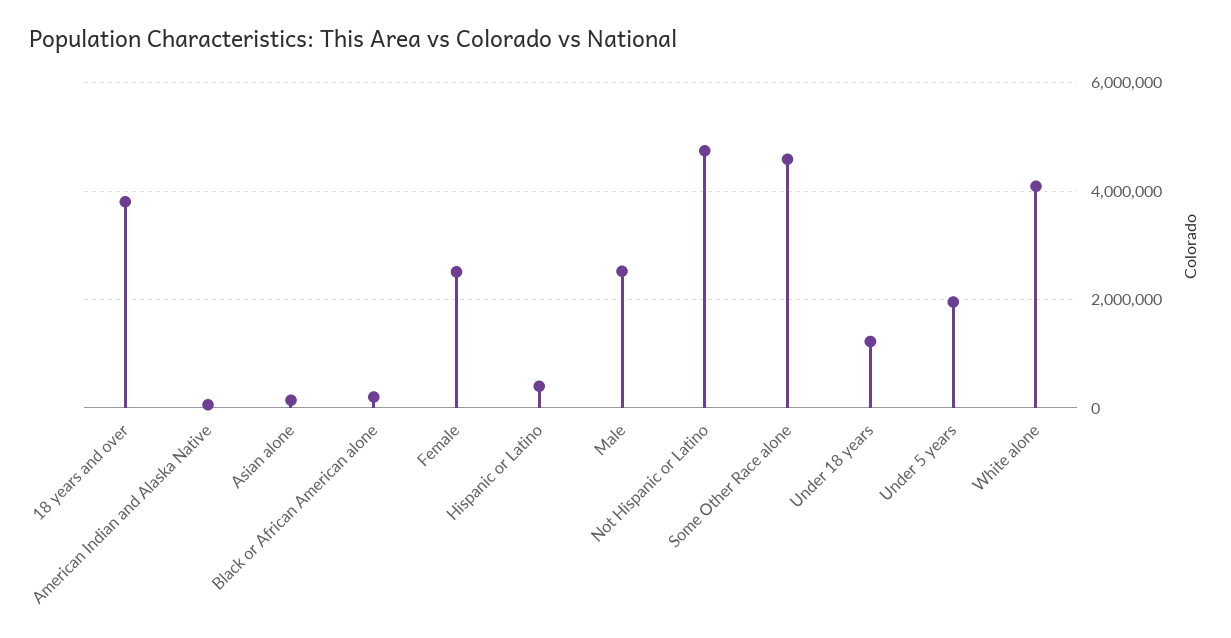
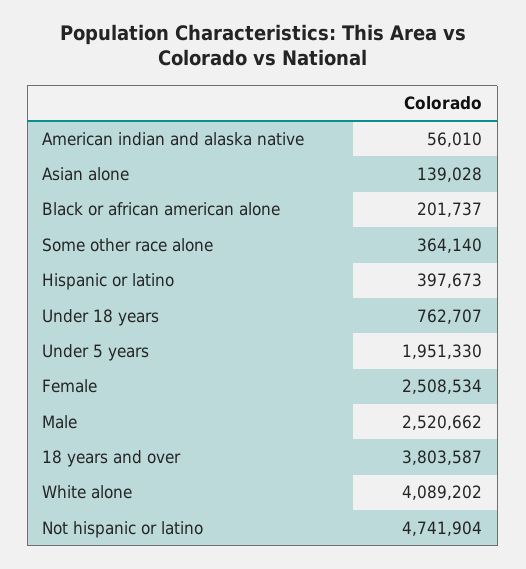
  {
    "18 years and over": 3803587,
    "American Indian and Alaska Native": 56010,
    "Asian alone": 139028,
    "Black or African American alone": 201737,
    "Female": 2508534,
    "Hispanic or Latino": 397673,
    "Male": 2520662,
    "Not Hispanic or Latino": 4741904,
-   "Some Other Race alone": 4600000,
+   "Some Other Race alone": 364140,
-   "Under 18 years": 1200000,
+   "Under 18 years": 762707,
    "Under 5 years": 1951330,
    "White alone": 4089202
  }

